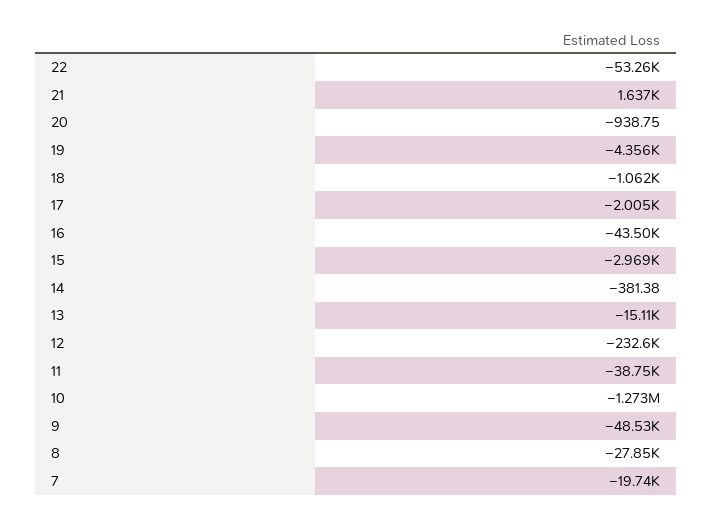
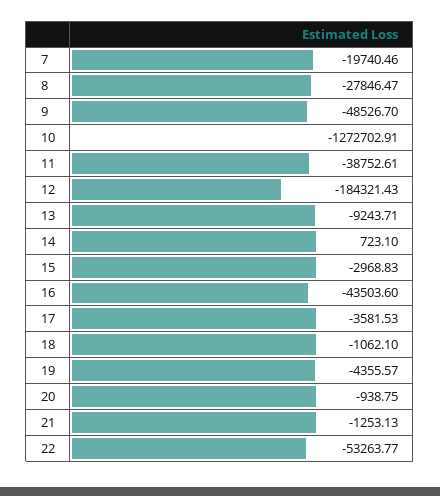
  {
    "22": -53263.77,
-   "21": 1637,
+   "21": -1253.13,
    "20": -938.75,
    "19": -4355.57,
    "18": -1062.1,
-   "17": -2005,
+   "17": -3581.53,
    "16": -43503.6,
    "15": -2968.83,
-   "14": -381.38,
+   "14": 723.1,
-   "13": -15110,
+   "13": -9243.71,
-   "12": -232600,
+   "12": -184321.43,
    "11": -38752.61,
    "10": -1272702.91,
    "9": -48526.7,
    "8": -27846.47,
    "7": -19740.46
  }

